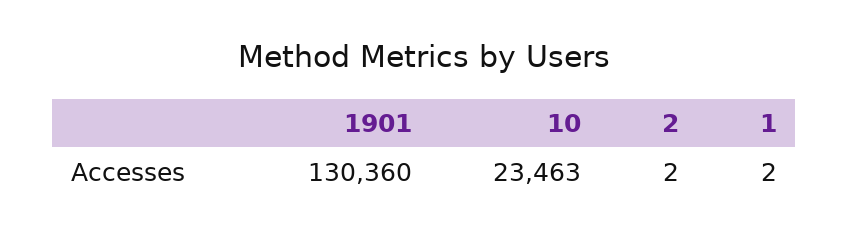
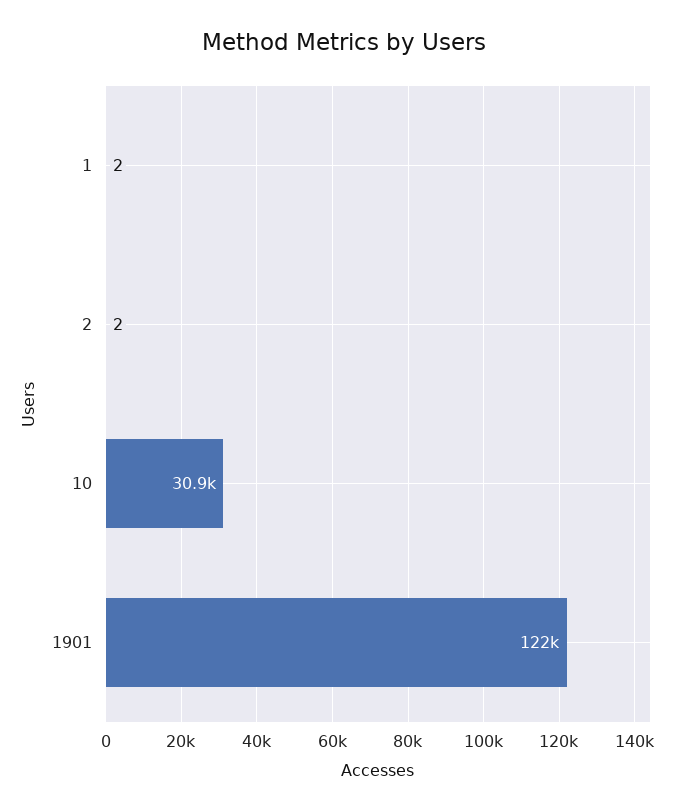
  {
-   "1901": 130360,
+   "1901": 122000,
-   "10": 23463,
+   "10": 30900,
    "2": 2,
    "1": 2
  }

